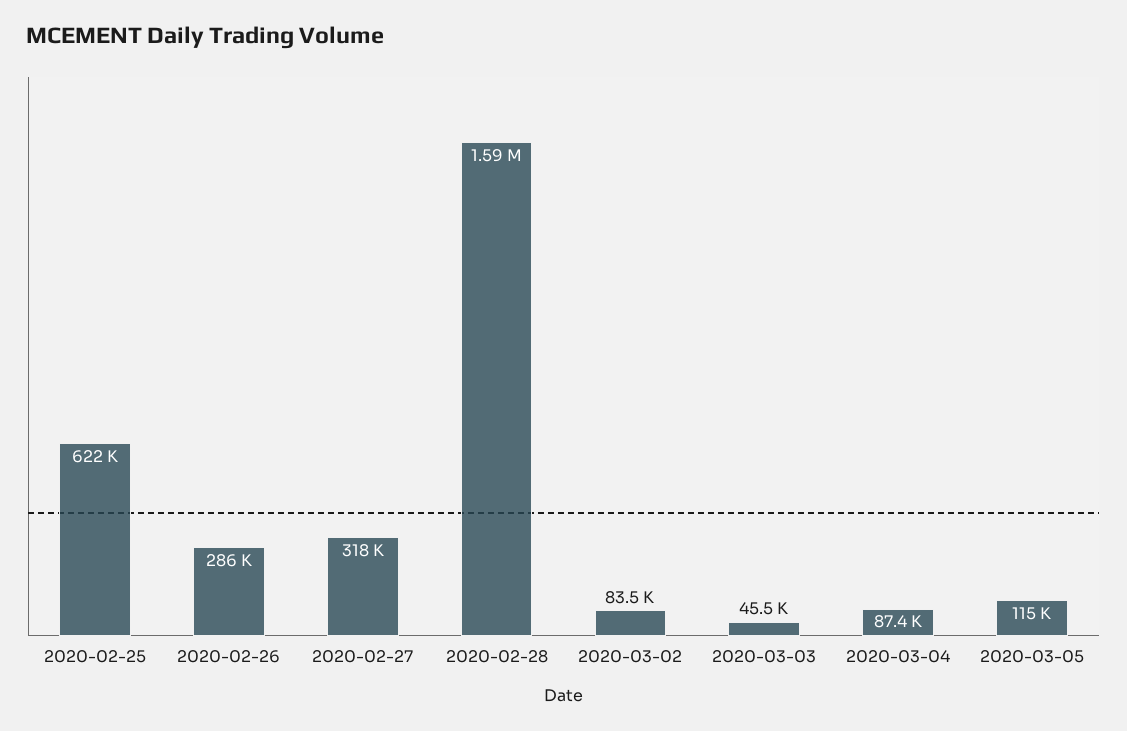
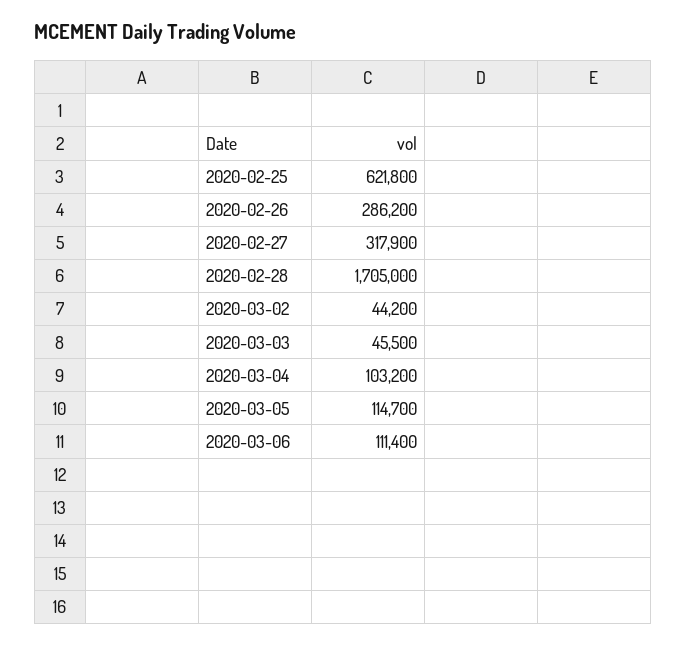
  {
    "2020-02-25": 621800,
    "2020-02-26": 286200,
    "2020-02-27": 317900,
-   "2020-02-28": 1590000,
+   "2020-02-28": 1705000,
-   "2020-03-02": 83500,
+   "2020-03-02": 44200,
    "2020-03-03": 45500,
-   "2020-03-04": 87400,
+   "2020-03-04": 103200,
-   "2020-03-05": 114700
+   "2020-03-05": 114700,
+   "2020-03-06": 111400
  }

